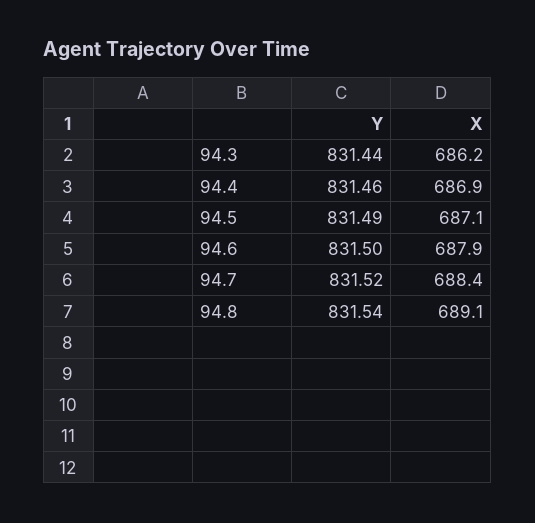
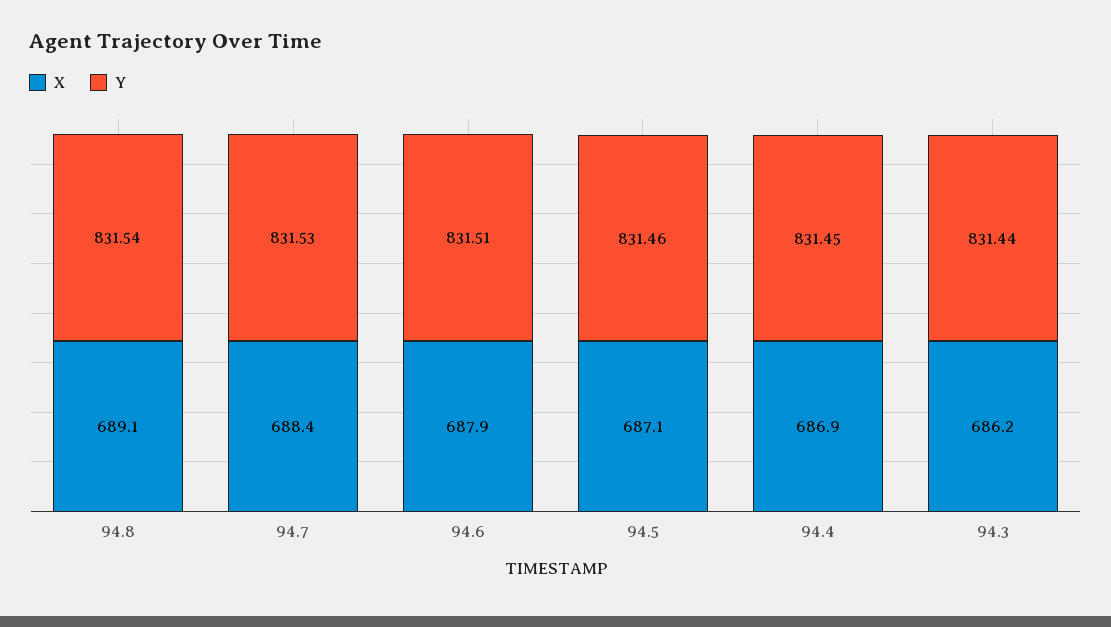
  {
    "Y": {
      "94.3": 831.44,
-     "94.4": 831.46,
+     "94.4": 831.45,
-     "94.5": 831.49,
+     "94.5": 831.46,
-     "94.6": 831.5,
+     "94.6": 831.51,
-     "94.7": 831.52,
+     "94.7": 831.53,
      "94.8": 831.54
    },
    "X": {
      "94.3": 686.2,
      "94.4": 686.9,
      "94.5": 687.1,
      "94.6": 687.9,
      "94.7": 688.4,
      "94.8": 689.1
    }
  }

